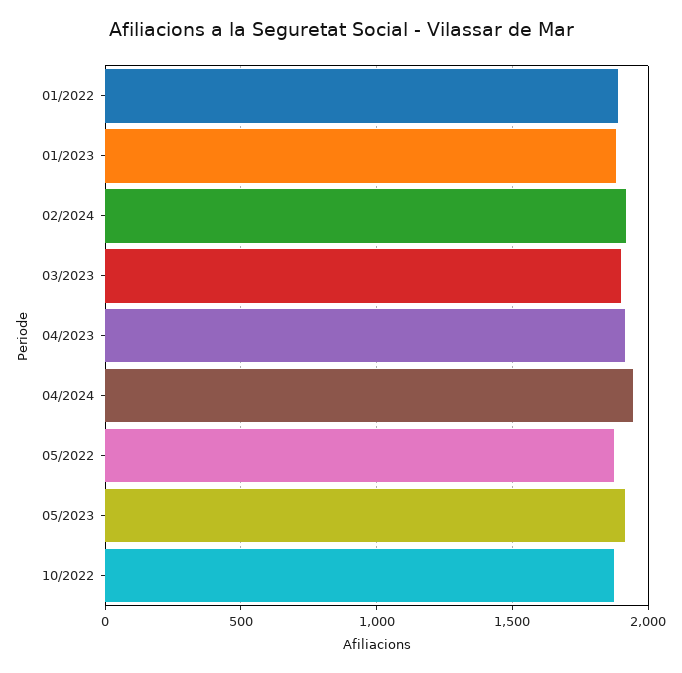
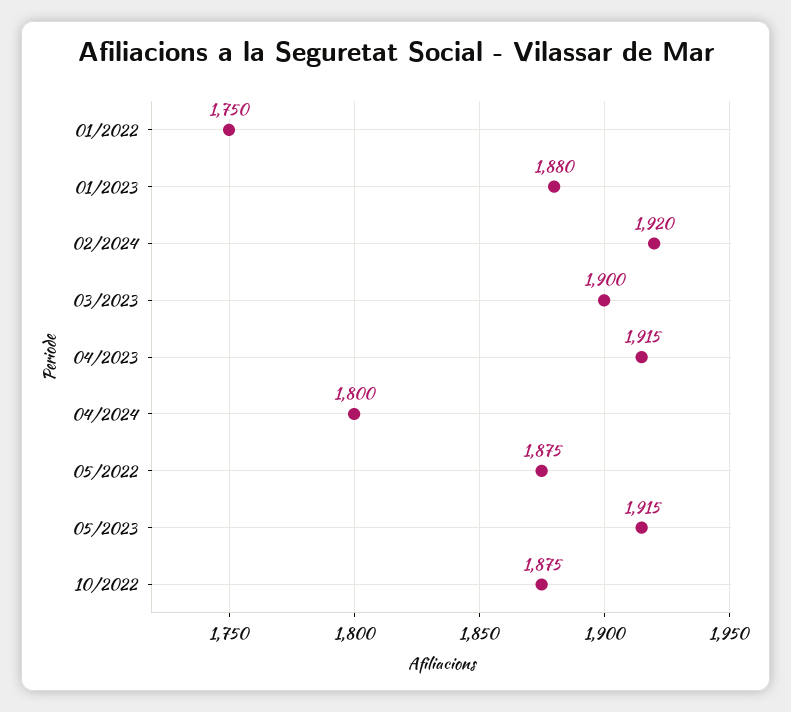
  {
-   "01/2022": 1900,
+   "01/2022": 1750,
    "01/2023": 1880,
    "02/2024": 1920,
    "03/2023": 1900,
    "04/2023": 1915,
-   "04/2024": 1950,
+   "04/2024": 1800,
    "05/2022": 1875,
    "05/2023": 1915,
    "10/2022": 1875
  }

